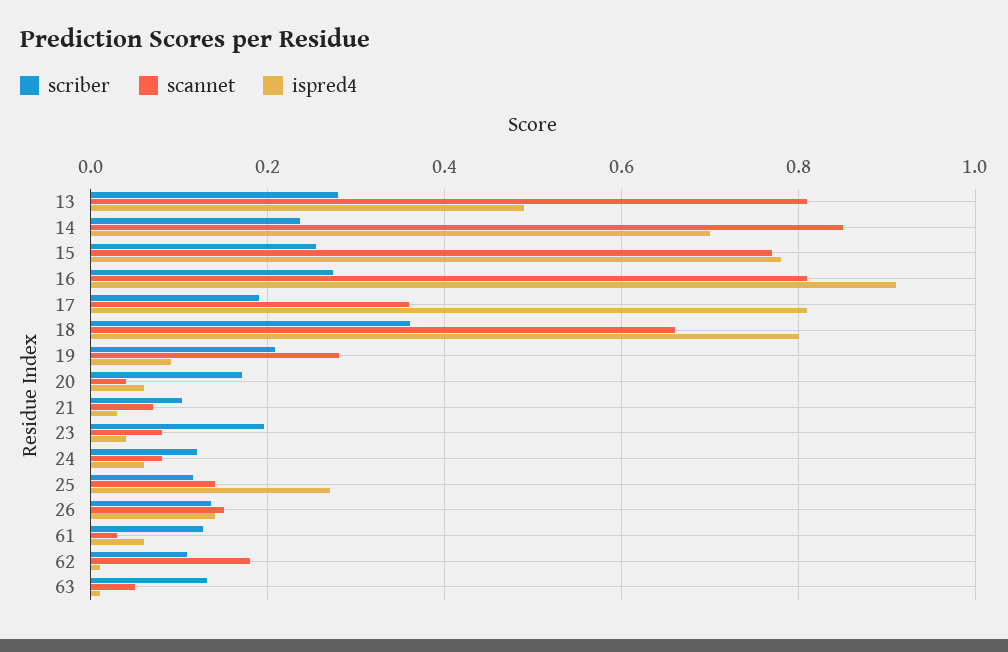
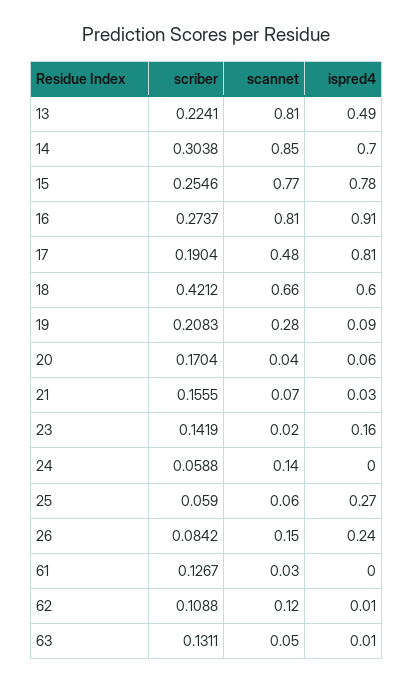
  {
    "scriber": {
-     "13": 0.28,
+     "13": 0.2241,
-     "14": 0.24,
+     "14": 0.3038,
      "15": 0.2546,
      "16": 0.2737,
      "17": 0.1904,
-     "18": 0.36,
+     "18": 0.4212,
      "19": 0.2083,
      "20": 0.1704,
-     "21": 0.1,
+     "21": 0.1555,
-     "23": 0.2,
+     "23": 0.1419,
-     "24": 0.12,
+     "24": 0.0588,
-     "25": 0.12,
+     "25": 0.059,
-     "26": 0.14,
+     "26": 0.0842,
      "61": 0.1267,
      "62": 0.1088,
      "63": 0.1311
    },
    "scannet": {
      "13": 0.81,
      "14": 0.85,
      "15": 0.77,
      "16": 0.81,
-     "17": 0.36,
+     "17": 0.48,
      "18": 0.66,
      "19": 0.28,
      "20": 0.04,
      "21": 0.07,
-     "23": 0.08,
+     "23": 0.02,
-     "24": 0.08,
+     "24": 0.14,
-     "25": 0.14,
+     "25": 0.06,
      "26": 0.15,
      "61": 0.03,
-     "62": 0.18,
+     "62": 0.12,
      "63": 0.05
    },
    "ispred4": {
      "13": 0.49,
      "14": 0.7,
      "15": 0.78,
      "16": 0.91,
      "17": 0.81,
-     "18": 0.8,
+     "18": 0.6,
      "19": 0.09,
      "20": 0.06,
      "21": 0.03,
-     "23": 0.04,
+     "23": 0.16,
-     "24": 0.06,
+     "24": 0,
      "25": 0.27,
-     "26": 0.14,
+     "26": 0.24,
-     "61": 0.06,
+     "61": 0,
      "62": 0.01,
      "63": 0.01
    }
  }

